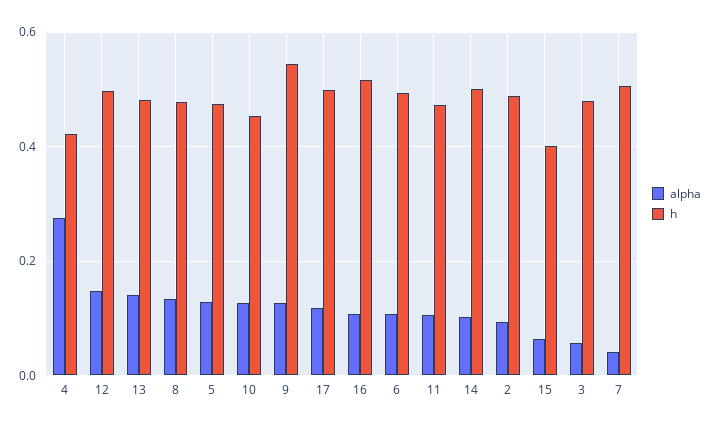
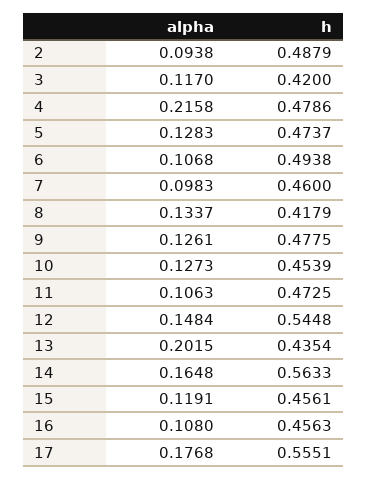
  {
    "alpha": {
-     "4": 0.28,
+     "4": 0.2158,
      "12": 0.1484,
-     "13": 0.14,
+     "13": 0.2015,
      "8": 0.1337,
      "5": 0.1283,
      "10": 0.1273,
      "9": 0.1261,
-     "17": 0.12,
+     "17": 0.1768,
      "16": 0.108,
      "6": 0.1068,
      "11": 0.1063,
-     "14": 0.1,
+     "14": 0.1648,
      "2": 0.0938,
-     "15": 0.06,
+     "15": 0.1191,
-     "3": 0.06,
+     "3": 0.117,
-     "7": 0.04
+     "7": 0.0983
    },
    "h": {
-     "4": 0.42,
+     "4": 0.4786,
-     "12": 0.5,
+     "12": 0.5448,
-     "13": 0.48,
+     "13": 0.4354,
-     "8": 0.48,
+     "8": 0.4179,
      "5": 0.4737,
      "10": 0.4539,
-     "9": 0.54,
+     "9": 0.4775,
-     "17": 0.5,
+     "17": 0.5551,
-     "16": 0.52,
+     "16": 0.4563,
      "6": 0.4938,
      "11": 0.4725,
-     "14": 0.5,
+     "14": 0.5633,
      "2": 0.4879,
-     "15": 0.4,
+     "15": 0.4561,
-     "3": 0.48,
+     "3": 0.42,
-     "7": 0.5
+     "7": 0.46
    }
  }

